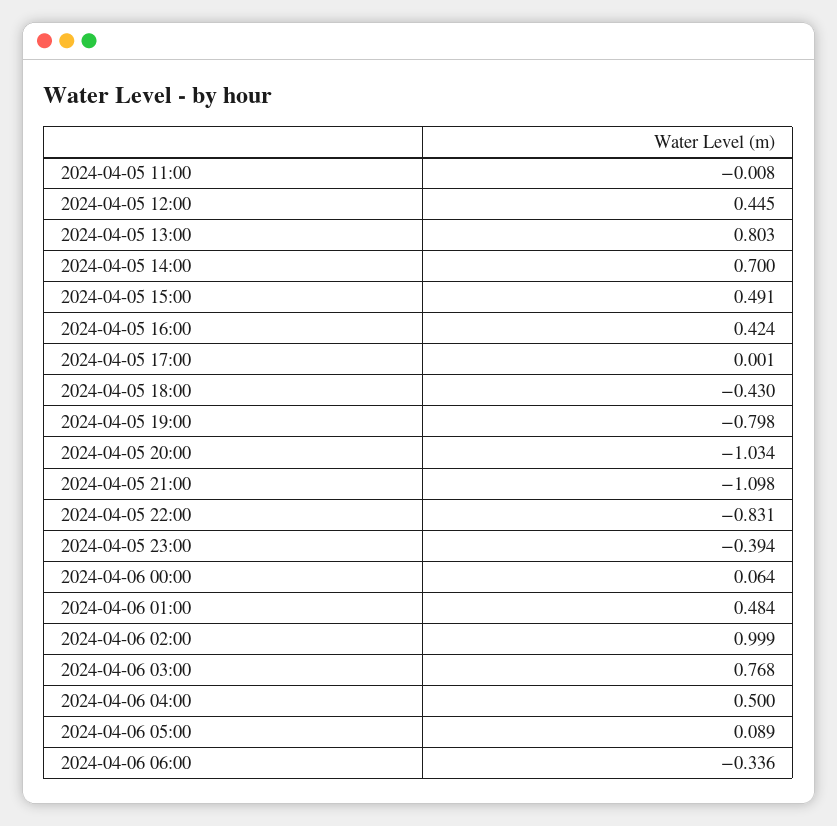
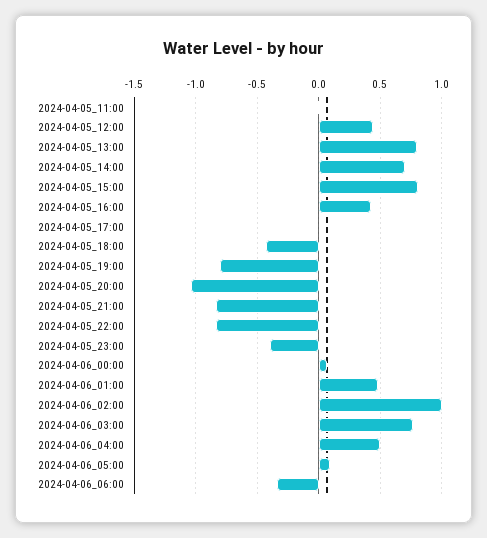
  {
    "2024-04-05 11:00": -0.008,
    "2024-04-05 12:00": 0.445,
    "2024-04-05 13:00": 0.803,
    "2024-04-05 14:00": 0.7,
-   "2024-04-05 15:00": 0.491,
+   "2024-04-05 15:00": 0.8,
    "2024-04-05 16:00": 0.424,
    "2024-04-05 17:00": 0.001,
    "2024-04-05 18:00": -0.43,
    "2024-04-05 19:00": -0.798,
    "2024-04-05 20:00": -1.034,
-   "2024-04-05 21:00": -1.098,
+   "2024-04-05 21:00": -0.85,
    "2024-04-05 22:00": -0.831,
    "2024-04-05 23:00": -0.394,
    "2024-04-06 00:00": 0.064,
    "2024-04-06 01:00": 0.484,
    "2024-04-06 02:00": 0.999,
    "2024-04-06 03:00": 0.768,
    "2024-04-06 04:00": 0.5,
    "2024-04-06 05:00": 0.089,
    "2024-04-06 06:00": -0.336
  }

